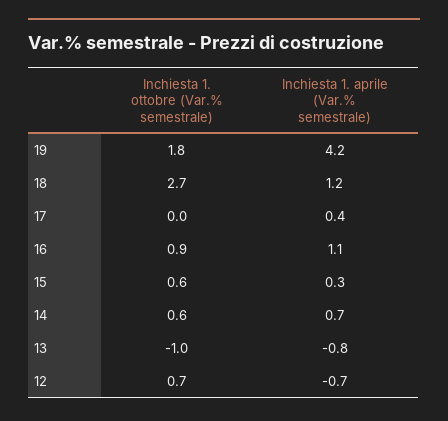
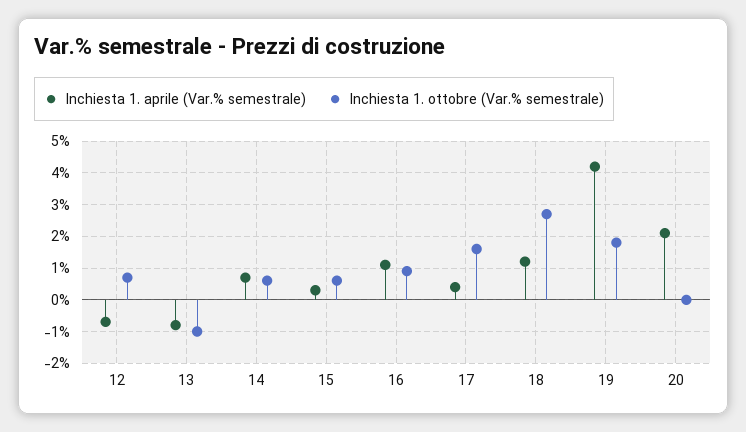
  {
    "Inchiesta 1. ottobre (Var.% semestrale)": {
      "19": 1.8,
      "18": 2.7,
-     "17": 0,
+     "17": 1.5,
      "16": 0.9,
      "15": 0.6,
      "14": 0.6,
      "13": -1,
-     "12": 0.7
+     "12": 0.7,
+     "20": 0
    },
    "Inchiesta 1. aprile (Var.% semestrale)": {
      "19": 4.2,
      "18": 1.2,
      "17": 0.4,
      "16": 1.1,
      "15": 0.3,
      "14": 0.7,
      "13": -0.8,
-     "12": -0.7
+     "12": -0.7,
+     "20": 2
    }
  }

